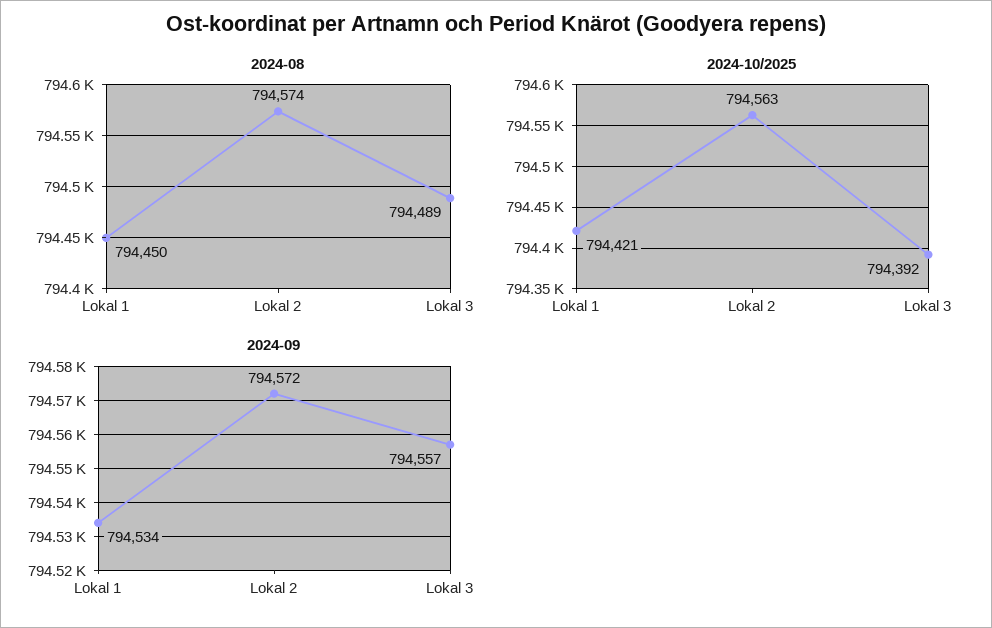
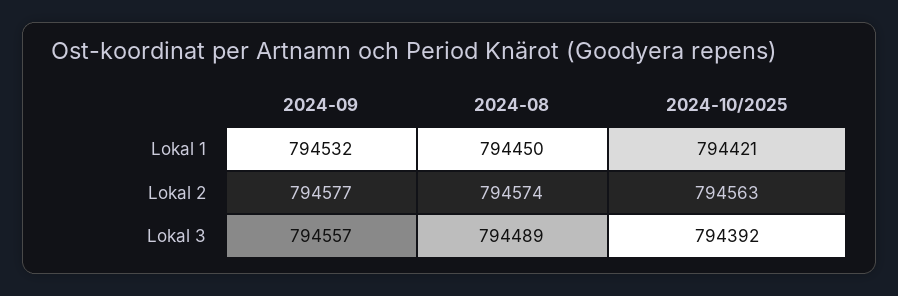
  {
    "2024-08": {
      "Lokal 1": 794450,
      "Lokal 2": 794574,
      "Lokal 3": 794489
    },
    "2024-10/2025": {
      "Lokal 1": 794421,
      "Lokal 2": 794563,
      "Lokal 3": 794392
    },
    "2024-09": {
-     "Lokal 1": 794534,
+     "Lokal 1": 794532,
-     "Lokal 2": 794572,
+     "Lokal 2": 794577,
      "Lokal 3": 794557
    }
  }

